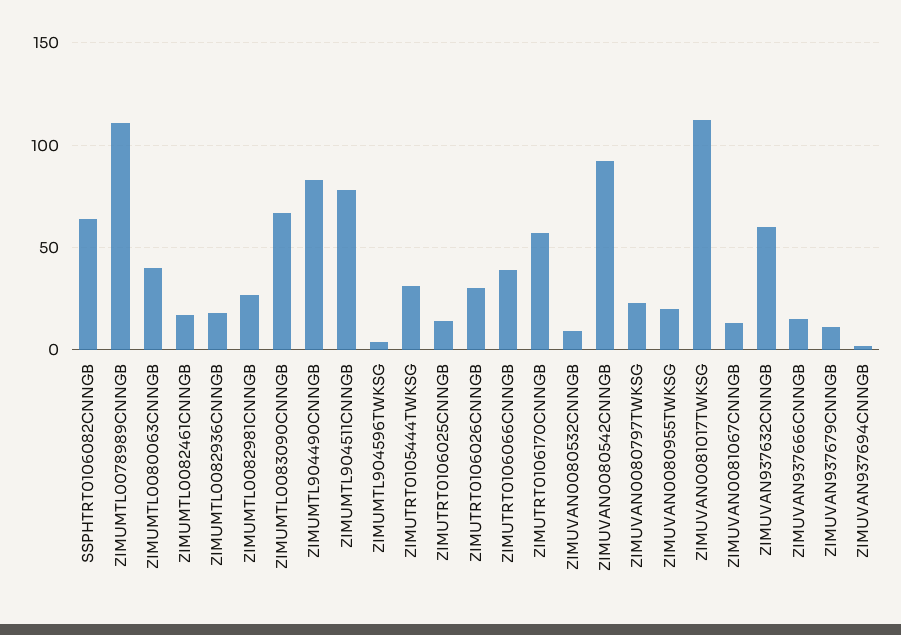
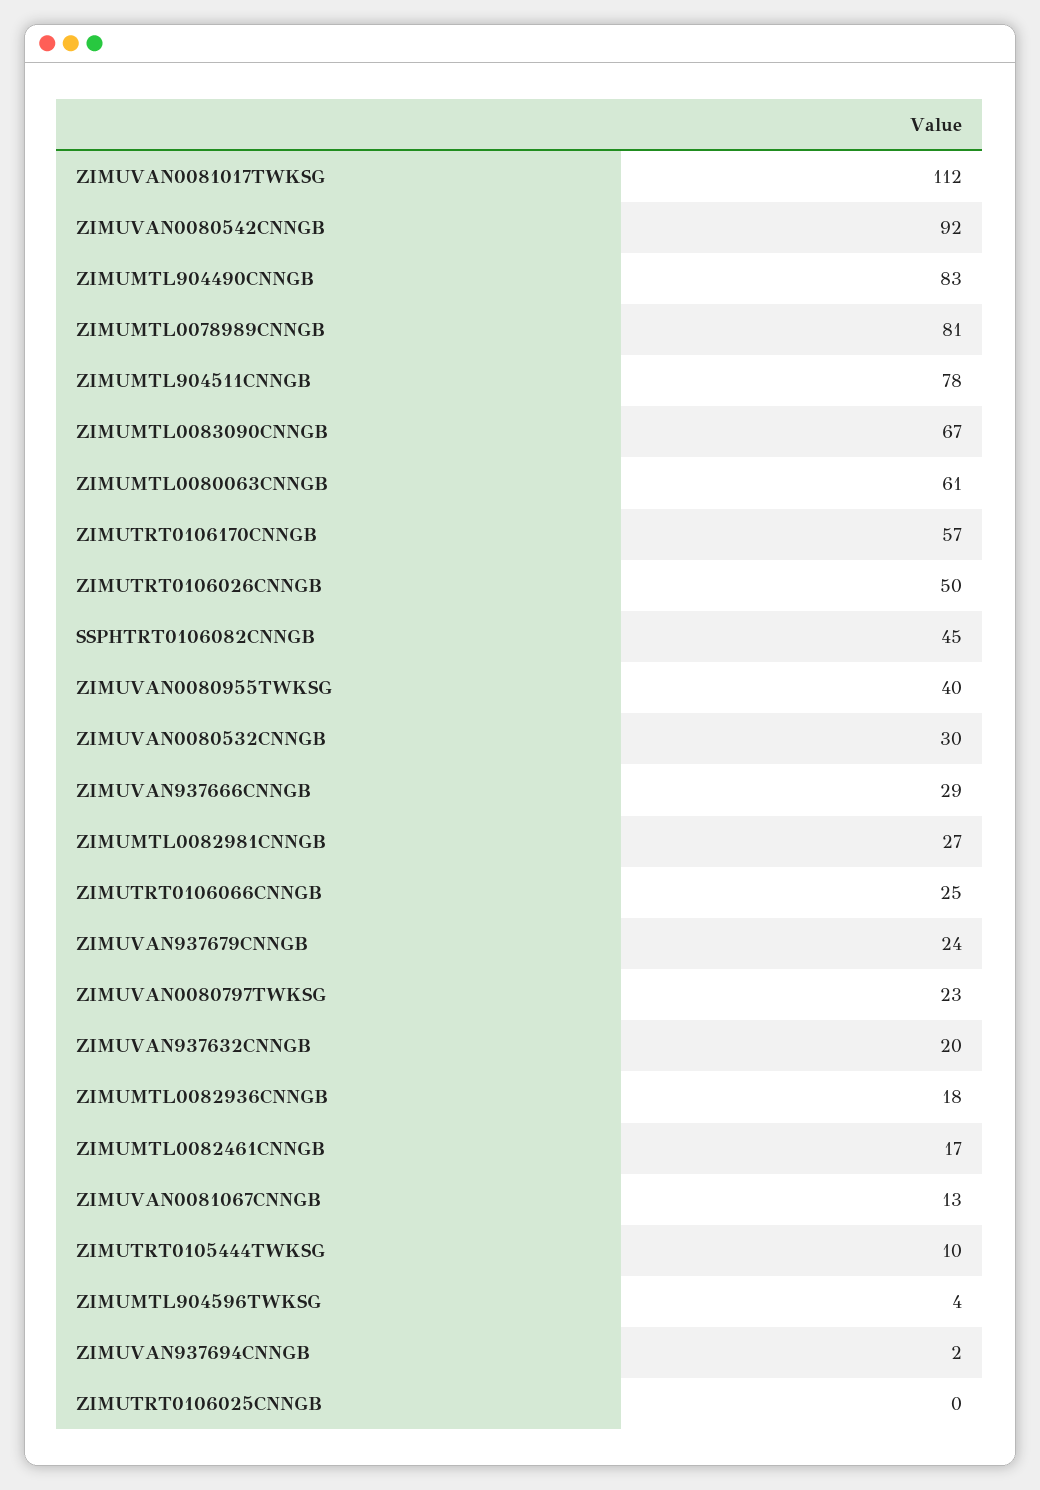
  {
-   "SSPHTRT0106082CNNGB": 65,
+   "SSPHTRT0106082CNNGB": 45,
-   "ZIMUMTL0078989CNNGB": 110,
+   "ZIMUMTL0078989CNNGB": 81,
-   "ZIMUMTL0080063CNNGB": 40,
+   "ZIMUMTL0080063CNNGB": 61,
    "ZIMUMTL0082461CNNGB": 17,
    "ZIMUMTL0082936CNNGB": 18,
    "ZIMUMTL0082981CNNGB": 27,
    "ZIMUMTL0083090CNNGB": 67,
    "ZIMUMTL904490CNNGB": 83,
    "ZIMUMTL904511CNNGB": 78,
    "ZIMUMTL904596TWKSG": 4,
-   "ZIMUTRT0105444TWKSG": 30,
+   "ZIMUTRT0105444TWKSG": 10,
-   "ZIMUTRT0106025CNNGB": 15,
+   "ZIMUTRT0106025CNNGB": 0,
-   "ZIMUTRT0106026CNNGB": 30,
+   "ZIMUTRT0106026CNNGB": 50,
-   "ZIMUTRT0106066CNNGB": 40,
+   "ZIMUTRT0106066CNNGB": 25,
    "ZIMUTRT0106170CNNGB": 57,
-   "ZIMUVAN0080532CNNGB": 10,
+   "ZIMUVAN0080532CNNGB": 30,
    "ZIMUVAN0080542CNNGB": 92,
    "ZIMUVAN0080797TWKSG": 23,
-   "ZIMUVAN0080955TWKSG": 20,
+   "ZIMUVAN0080955TWKSG": 40,
    "ZIMUVAN0081017TWKSG": 112,
    "ZIMUVAN0081067CNNGB": 13,
-   "ZIMUVAN937632CNNGB": 60,
+   "ZIMUVAN937632CNNGB": 20,
-   "ZIMUVAN937666CNNGB": 15,
+   "ZIMUVAN937666CNNGB": 29,
-   "ZIMUVAN937679CNNGB": 10,
+   "ZIMUVAN937679CNNGB": 24,
    "ZIMUVAN937694CNNGB": 2
  }

